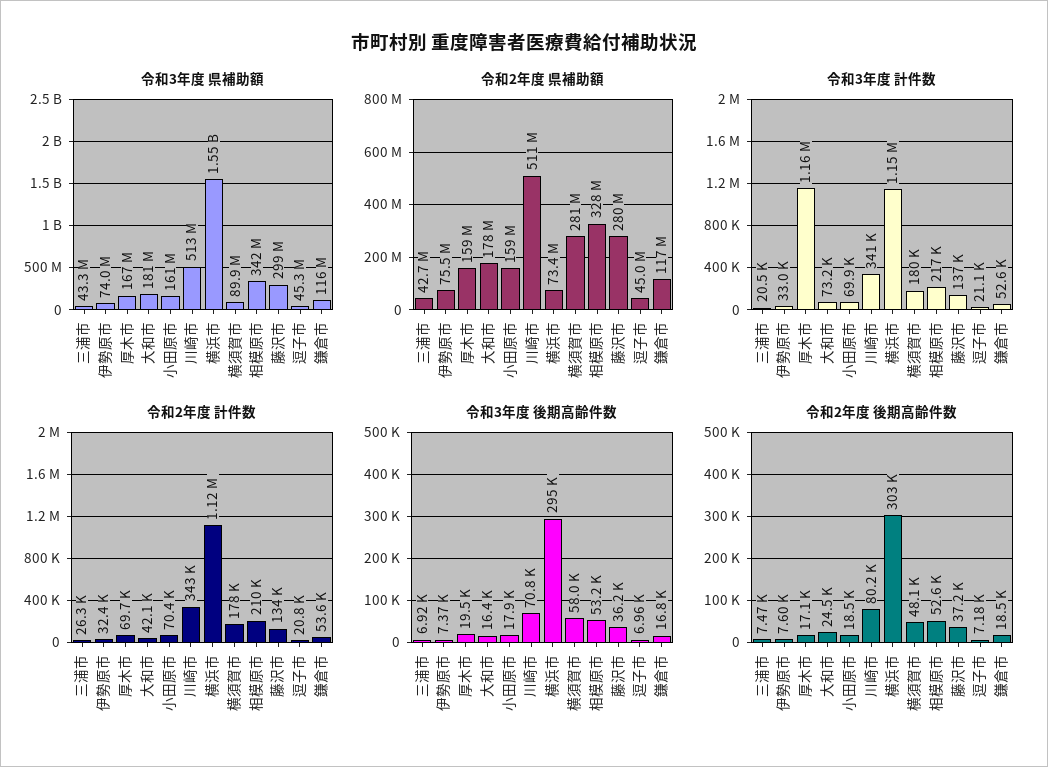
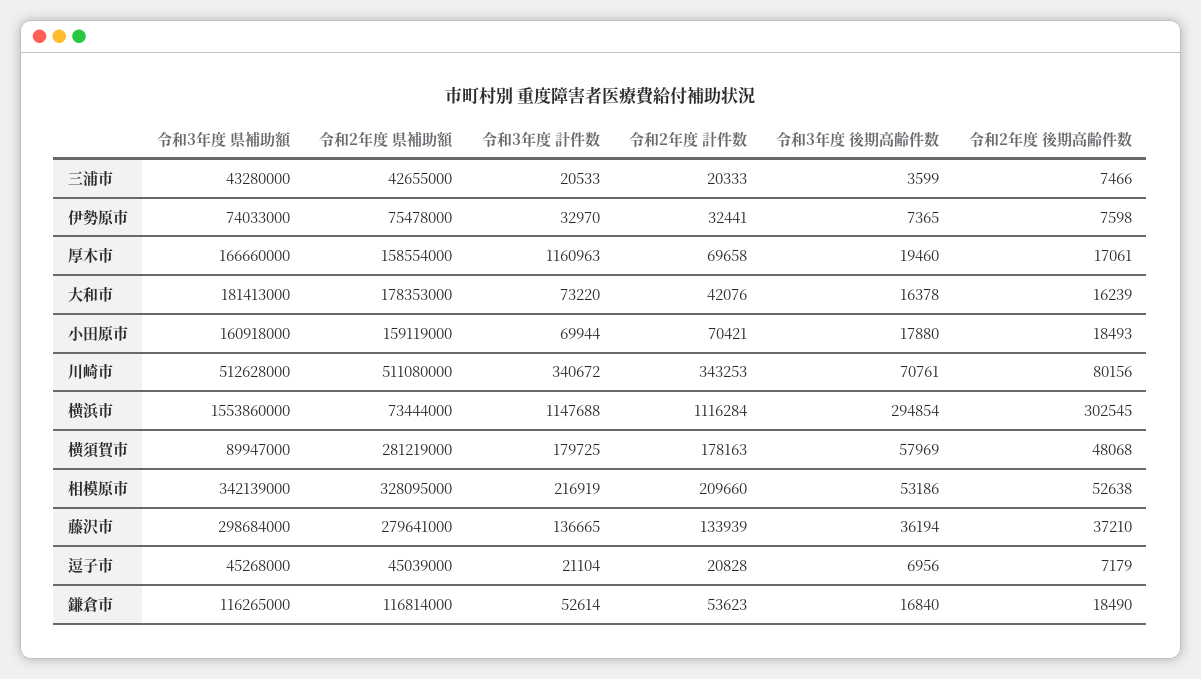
  {
    "令和3年度 県補助額": {
      "三浦市": 43280000,
      "伊勢原市": 74033000,
      "厚木市": 166660000,
      "大和市": 181413000,
      "小田原市": 160918000,
      "川崎市": 512628000,
      "横浜市": 1553860000,
      "横須賀市": 89947000,
      "相模原市": 342139000,
      "藤沢市": 298684000,
      "逗子市": 45268000,
      "鎌倉市": 116265000
    },
    "令和2年度 県補助額": {
      "三浦市": 42655000,
      "伊勢原市": 75478000,
      "厚木市": 158554000,
      "大和市": 178353000,
      "小田原市": 159119000,
      "川崎市": 511080000,
      "横浜市": 73444000,
      "横須賀市": 281219000,
      "相模原市": 328095000,
      "藤沢市": 279641000,
      "逗子市": 45039000,
      "鎌倉市": 116814000
    },
    "令和3年度 計件数": {
      "三浦市": 20533,
      "伊勢原市": 32970,
      "厚木市": 1160963,
      "大和市": 73220,
      "小田原市": 69944,
      "川崎市": 340672,
      "横浜市": 1147688,
      "横須賀市": 179725,
      "相模原市": 216919,
      "藤沢市": 136665,
      "逗子市": 21104,
      "鎌倉市": 52614
    },
    "令和2年度 計件数": {
-     "三浦市": 26300,
+     "三浦市": 20333,
      "伊勢原市": 32441,
      "厚木市": 69658,
      "大和市": 42076,
      "小田原市": 70421,
      "川崎市": 343253,
      "横浜市": 1116284,
      "横須賀市": 178163,
      "相模原市": 209660,
      "藤沢市": 133939,
      "逗子市": 20828,
      "鎌倉市": 53623
    },
    "令和3年度 後期高齢件数": {
-     "三浦市": 6920,
+     "三浦市": 3599,
      "伊勢原市": 7365,
      "厚木市": 19460,
      "大和市": 16378,
      "小田原市": 17880,
      "川崎市": 70761,
      "横浜市": 294854,
      "横須賀市": 57969,
      "相模原市": 53186,
      "藤沢市": 36194,
      "逗子市": 6956,
      "鎌倉市": 16840
    },
    "令和2年度 後期高齢件数": {
      "三浦市": 7466,
      "伊勢原市": 7598,
      "厚木市": 17061,
-     "大和市": 24500,
+     "大和市": 16239,
      "小田原市": 18493,
      "川崎市": 80156,
      "横浜市": 302545,
      "横須賀市": 48068,
      "相模原市": 52638,
      "藤沢市": 37210,
      "逗子市": 7179,
      "鎌倉市": 18490
    }
  }

